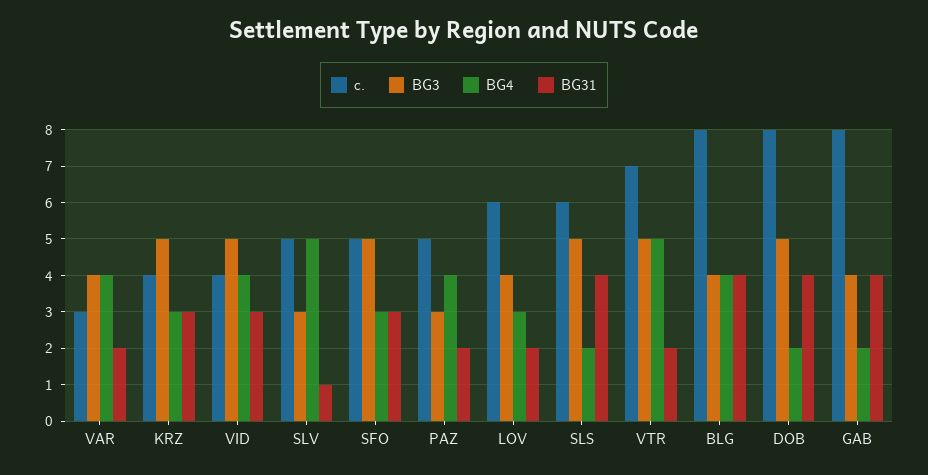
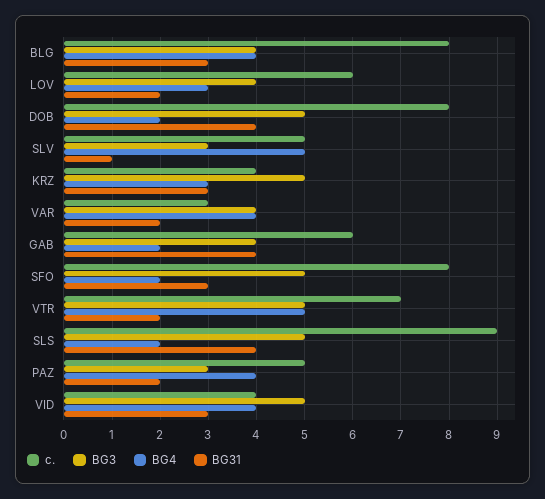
  {
    "с.": {
      "VAR": 3,
      "KRZ": 4,
      "VID": 4,
      "SLV": 5,
-     "SFO": 5,
+     "SFO": 8,
      "PAZ": 5,
      "LOV": 6,
-     "SLS": 6,
+     "SLS": 9,
      "VTR": 7,
      "BLG": 8,
      "DOB": 8,
-     "GAB": 8
+     "GAB": 6
    },
    "BG3": {
      "VAR": 4,
      "KRZ": 5,
      "VID": 5,
      "SLV": 3,
      "SFO": 5,
      "PAZ": 3,
      "LOV": 4,
      "SLS": 5,
      "VTR": 5,
      "BLG": 4,
      "DOB": 5,
      "GAB": 4
    },
    "BG4": {
      "VAR": 4,
      "KRZ": 3,
      "VID": 4,
      "SLV": 5,
-     "SFO": 3,
+     "SFO": 2,
      "PAZ": 4,
      "LOV": 3,
      "SLS": 2,
      "VTR": 5,
      "BLG": 4,
      "DOB": 2,
      "GAB": 2
    },
    "BG31": {
      "VAR": 2,
      "KRZ": 3,
      "VID": 3,
      "SLV": 1,
      "SFO": 3,
      "PAZ": 2,
      "LOV": 2,
      "SLS": 4,
      "VTR": 2,
-     "BLG": 4,
+     "BLG": 3,
      "DOB": 4,
      "GAB": 4
    }
  }

